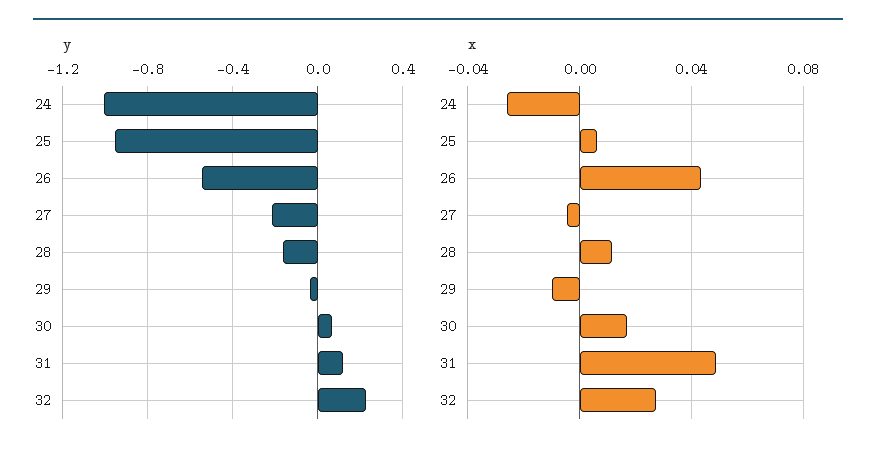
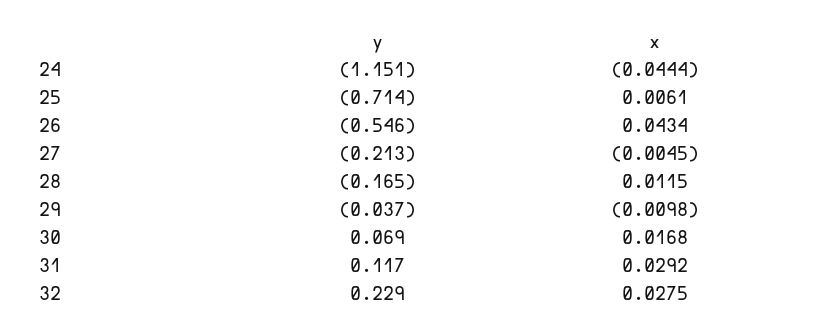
  {
    "y": {
-     "24": -1,
+     "24": -1.151,
-     "25": -0.95,
+     "25": -0.714,
      "26": -0.546,
      "27": -0.213,
      "28": -0.165,
      "29": -0.037,
      "30": 0.069,
      "31": 0.117,
      "32": 0.229
    },
    "x": {
-     "24": -0.025,
+     "24": -0.0444,
      "25": 0.0061,
      "26": 0.0434,
      "27": -0.0045,
      "28": 0.0115,
      "29": -0.0098,
      "30": 0.0168,
-     "31": 0.05,
+     "31": 0.0292,
      "32": 0.0275
    }
  }

